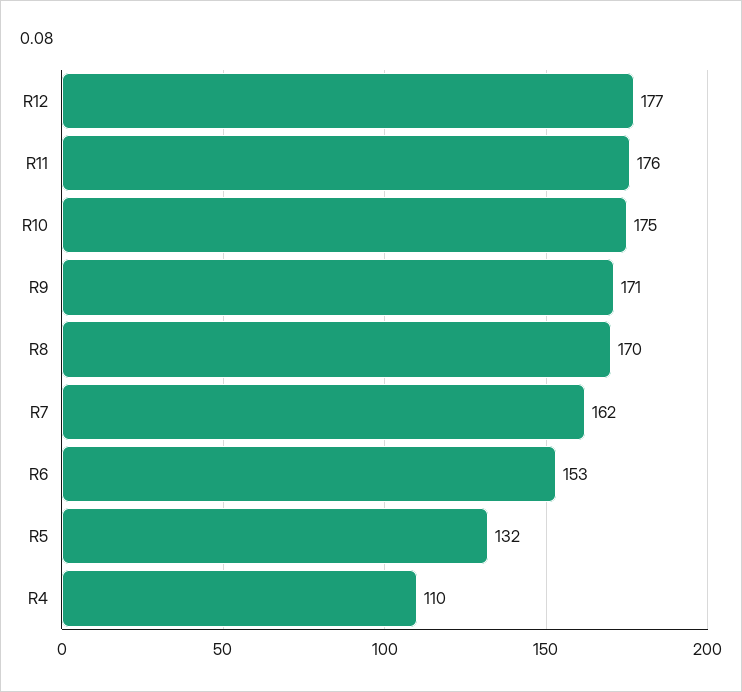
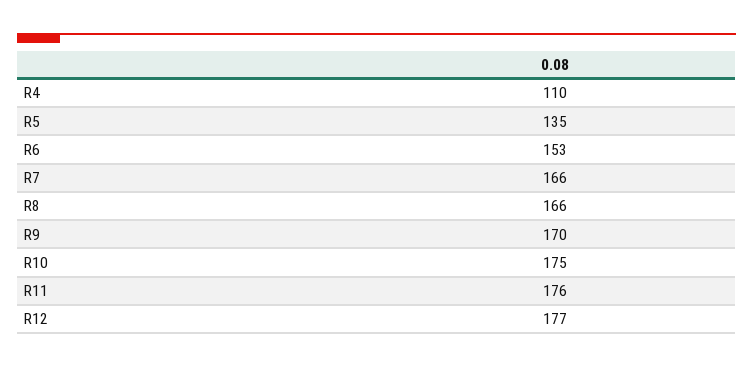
  {
    "R12": 177,
    "R11": 176,
    "R10": 175,
-   "R9": 171,
+   "R9": 170,
-   "R8": 170,
+   "R8": 166,
-   "R7": 162,
+   "R7": 166,
    "R6": 153,
-   "R5": 132,
+   "R5": 135,
    "R4": 110
  }

